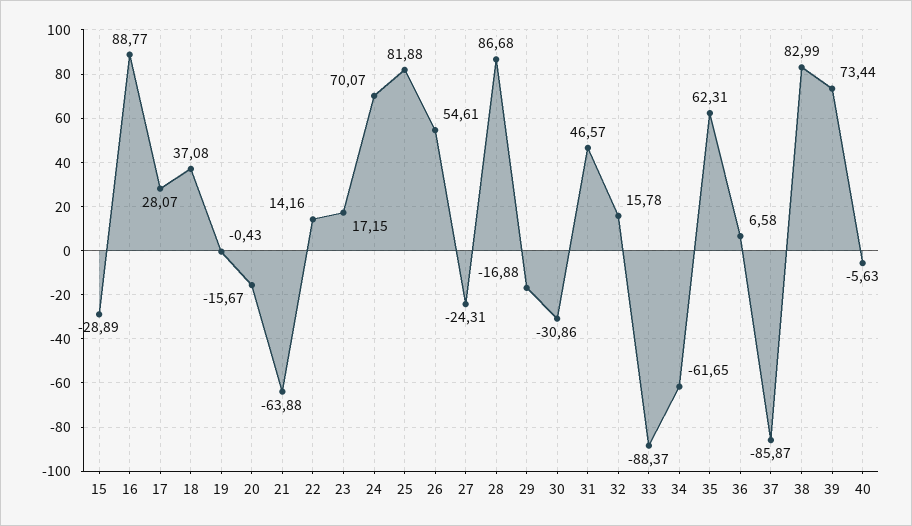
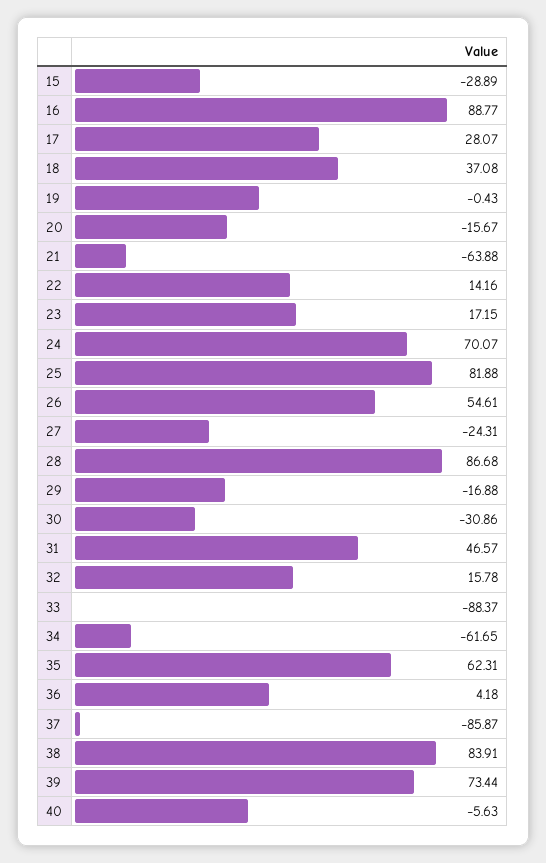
  {
    "15": -28.89,
    "16": 88.77,
    "17": 28.07,
    "18": 37.08,
    "19": -0.43,
    "20": -15.67,
    "21": -63.88,
    "22": 14.16,
    "23": 17.15,
    "24": 70.07,
    "25": 81.88,
    "26": 54.61,
    "27": -24.31,
    "28": 86.68,
    "29": -16.88,
    "30": -30.86,
    "31": 46.57,
    "32": 15.78,
    "33": -88.37,
    "34": -61.65,
    "35": 62.31,
-   "36": 6.58,
+   "36": 4.18,
    "37": -85.87,
-   "38": 82.99,
+   "38": 83.91,
    "39": 73.44,
    "40": -5.63
  }

